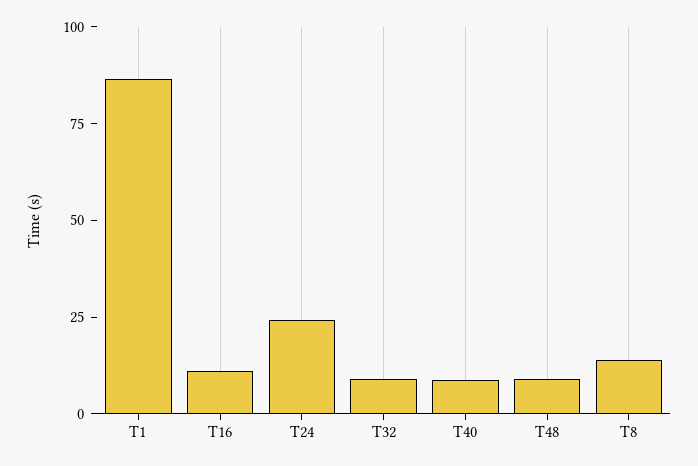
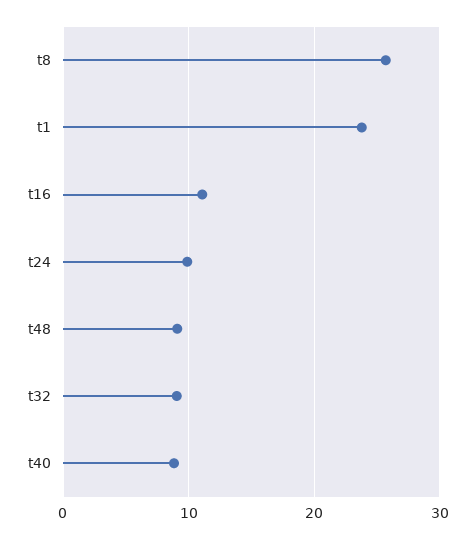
  {
-   "T1": 85,
+   "T1": 24,
    "T16": 11,
-   "T24": 25,
+   "T24": 10,
    "T32": 9,
    "T40": 9,
    "T48": 9,
-   "T8": 15
+   "T8": 26
  }

